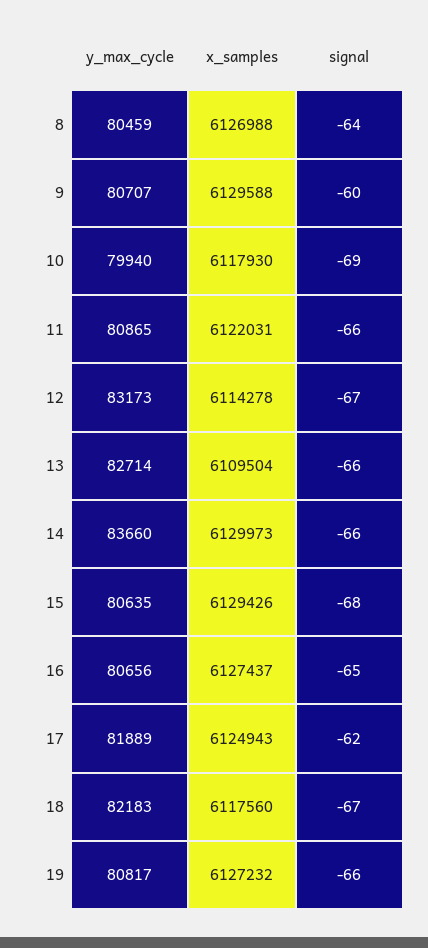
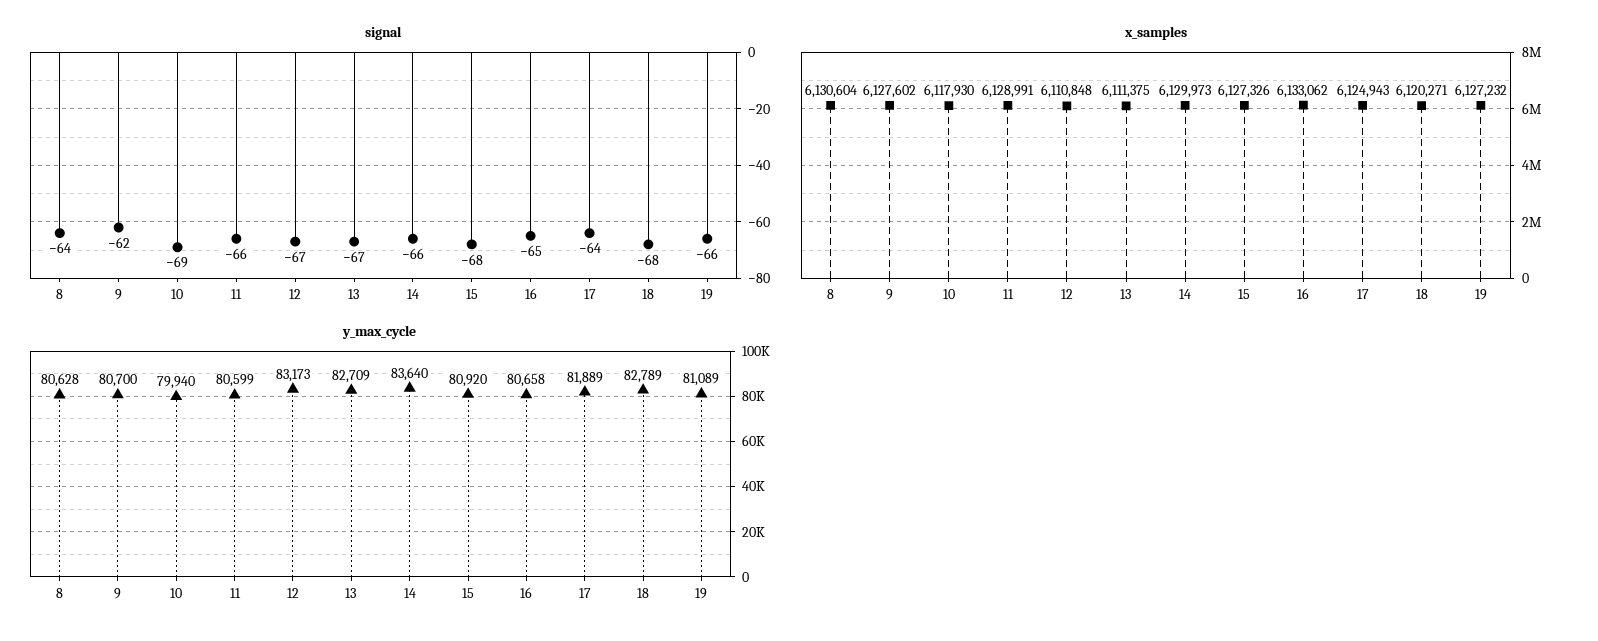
  {
    "y_max_cycle": {
-     "8": 80459,
+     "8": 80628,
-     "9": 80707,
+     "9": 80700,
      "10": 79940,
-     "11": 80865,
+     "11": 80599,
      "12": 83173,
-     "13": 82714,
+     "13": 82709,
-     "14": 83660,
+     "14": 83640,
-     "15": 80635,
+     "15": 80920,
-     "16": 80656,
+     "16": 80658,
      "17": 81889,
-     "18": 82183,
+     "18": 82789,
-     "19": 80817
+     "19": 81089
    },
    "x_samples": {
-     "8": 6126988,
+     "8": 6130604,
-     "9": 6129588,
+     "9": 6127602,
      "10": 6117930,
-     "11": 6122031,
+     "11": 6128991,
-     "12": 6114278,
+     "12": 6110848,
-     "13": 6109504,
+     "13": 6111375,
      "14": 6129973,
-     "15": 6129426,
+     "15": 6127326,
-     "16": 6127437,
+     "16": 6133062,
      "17": 6124943,
-     "18": 6117560,
+     "18": 6120271,
      "19": 6127232
    },
    "signal": {
      "8": -64,
-     "9": -60,
+     "9": -62,
      "10": -69,
      "11": -66,
      "12": -67,
-     "13": -66,
+     "13": -67,
      "14": -66,
      "15": -68,
      "16": -65,
-     "17": -62,
+     "17": -64,
-     "18": -67,
+     "18": -68,
      "19": -66
    }
  }

